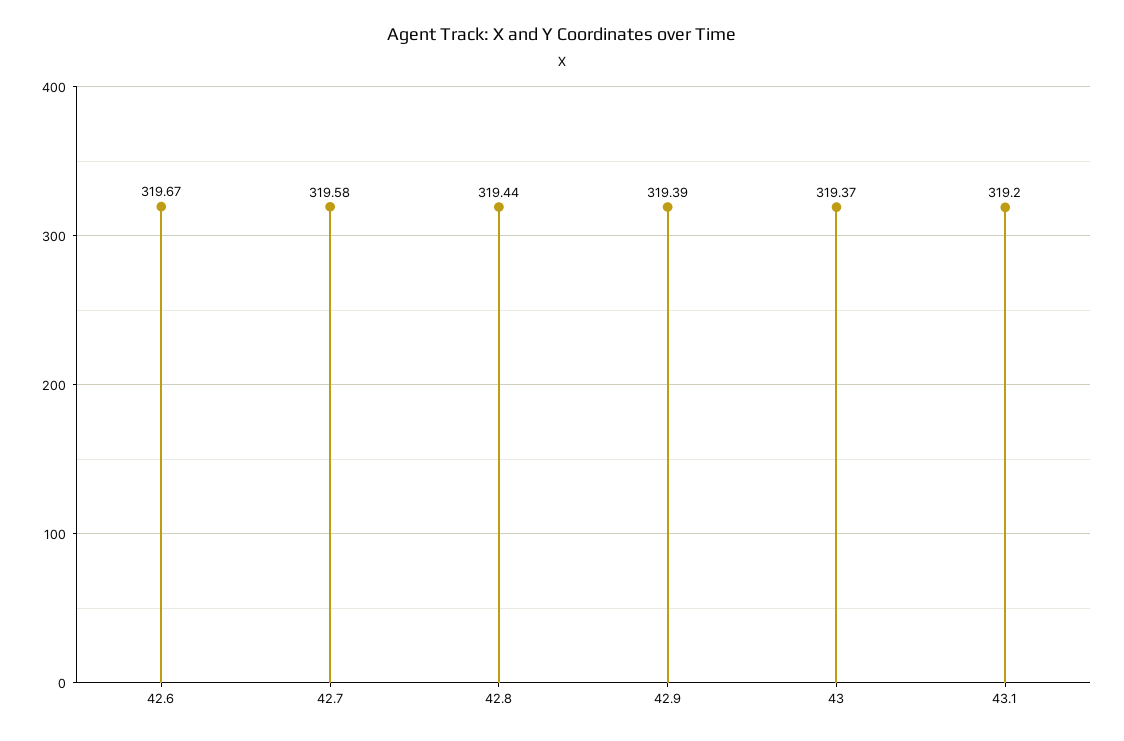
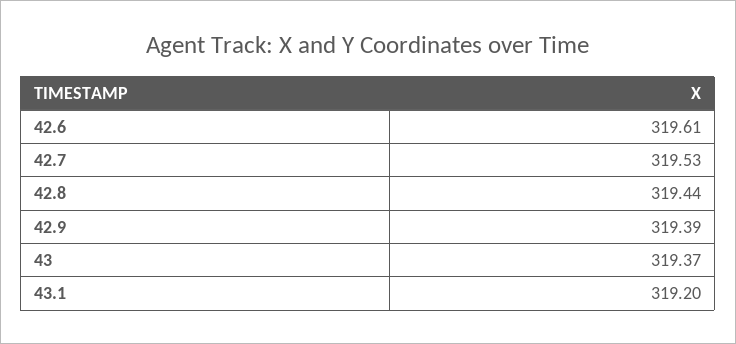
  {
-   "42.6": 319.67,
+   "42.6": 319.61,
-   "42.7": 319.58,
+   "42.7": 319.53,
    "42.8": 319.44,
    "42.9": 319.39,
    "43": 319.37,
    "43.1": 319.2
  }

